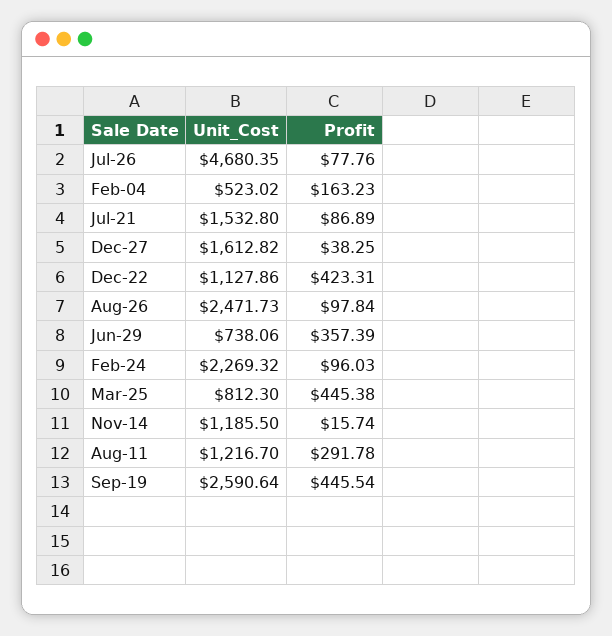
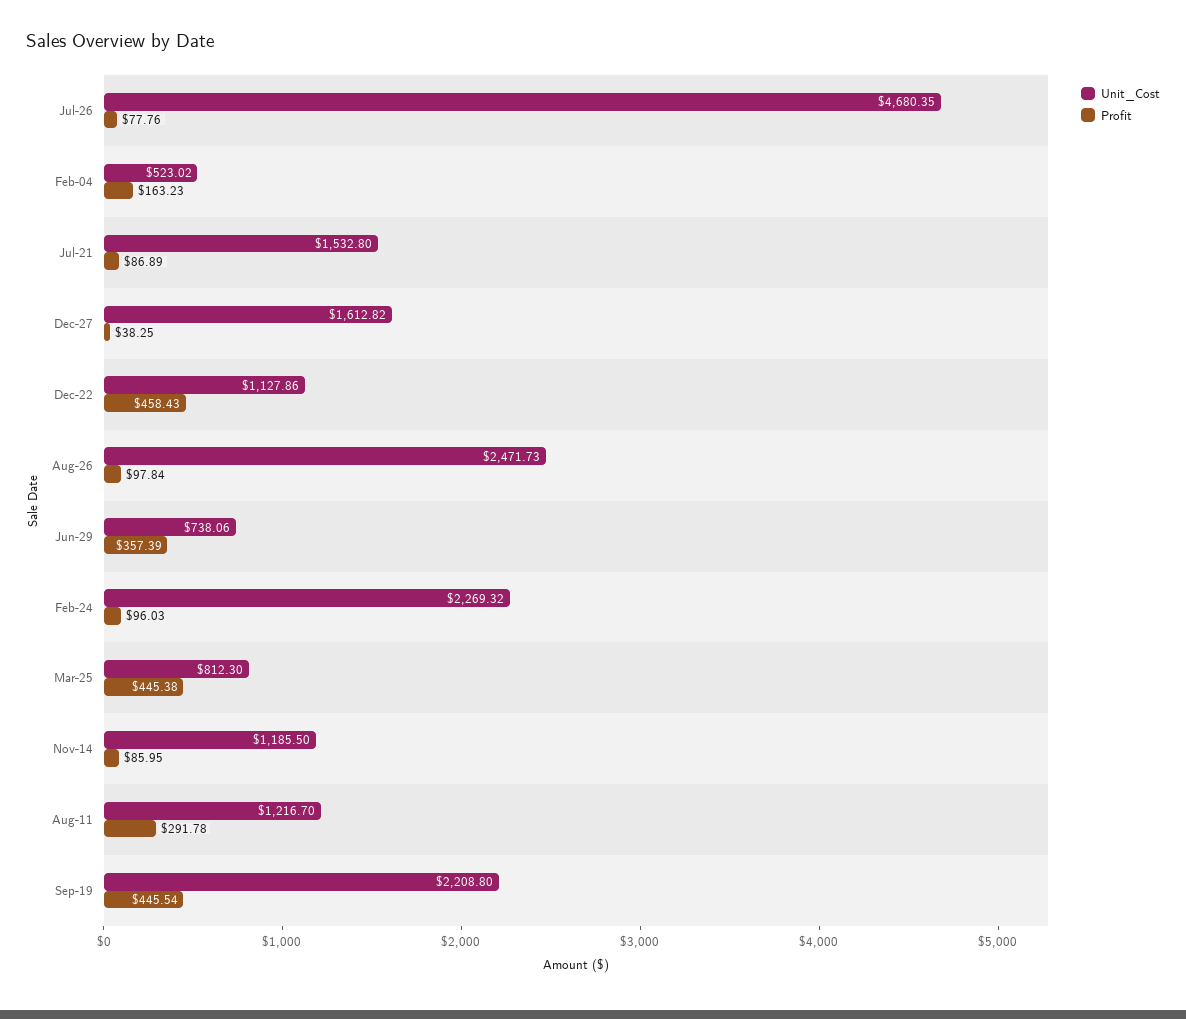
  {
    "Unit_Cost": {
      "Jul-26": 4680.35,
      "Feb-04": 523.02,
      "Jul-21": 1532.8,
      "Dec-27": 1612.82,
      "Dec-22": 1127.86,
      "Aug-26": 2471.73,
      "Jun-29": 738.06,
      "Feb-24": 2269.32,
      "Mar-25": 812.3,
      "Nov-14": 1185.5,
      "Aug-11": 1216.7,
-     "Sep-19": 2590.64
+     "Sep-19": 2208.8
    },
    "Profit": {
      "Jul-26": 77.76,
      "Feb-04": 163.23,
      "Jul-21": 86.89,
      "Dec-27": 38.25,
-     "Dec-22": 423.31,
+     "Dec-22": 458.43,
      "Aug-26": 97.84,
      "Jun-29": 357.39,
      "Feb-24": 96.03,
      "Mar-25": 445.38,
-     "Nov-14": 15.74,
+     "Nov-14": 85.95,
      "Aug-11": 291.78,
      "Sep-19": 445.54
    }
  }

